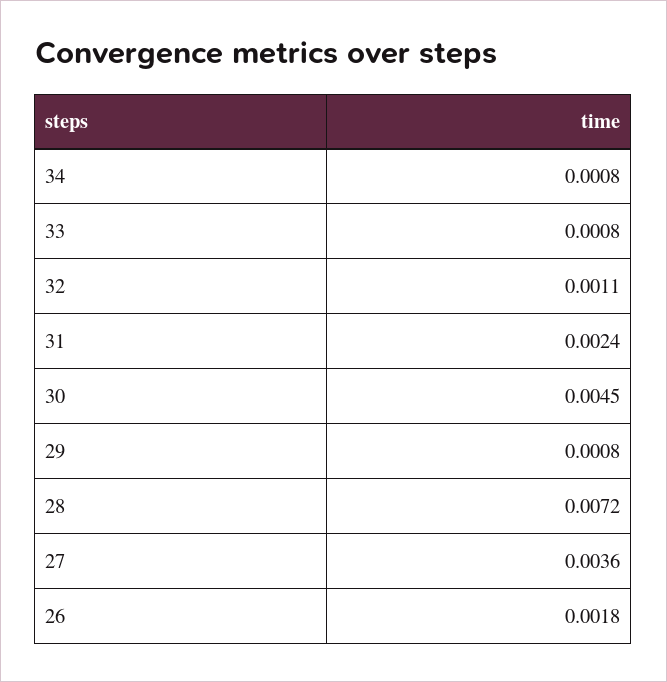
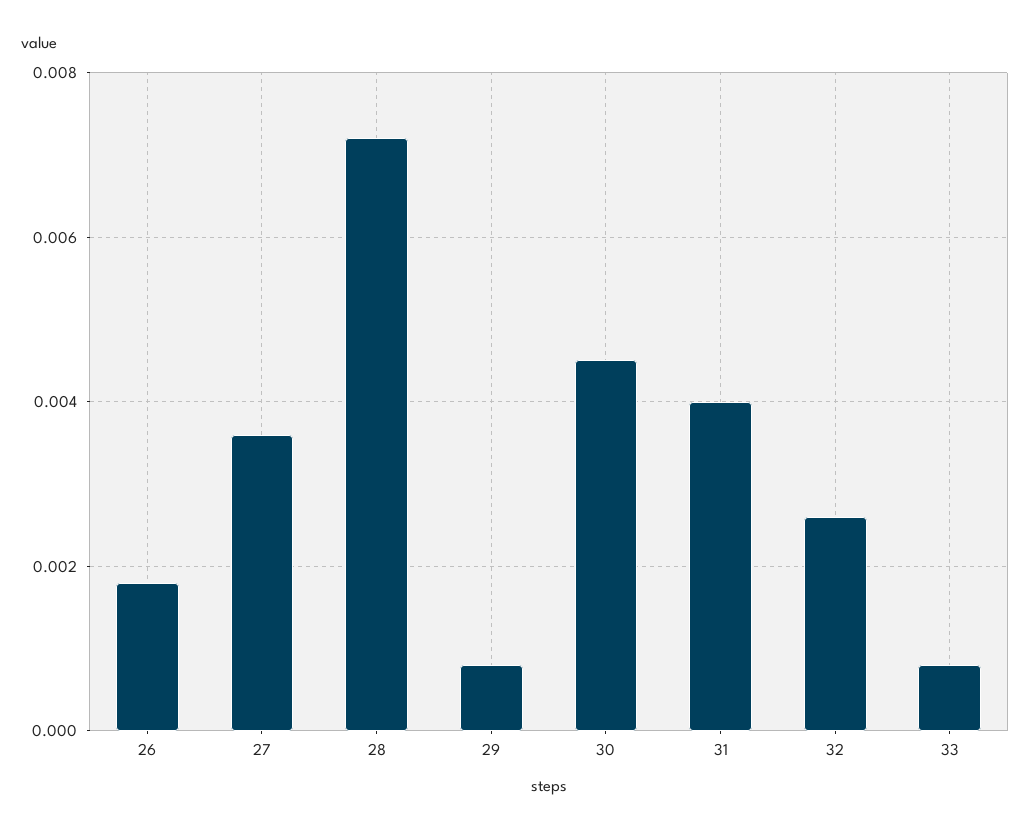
  {
-   "34": 0.0008,
    "33": 0.0008,
-   "32": 0.0011,
+   "32": 0.0025,
-   "31": 0.0024,
+   "31": 0.004,
    "30": 0.0045,
    "29": 0.0008,
    "28": 0.0072,
    "27": 0.0036,
    "26": 0.0018
  }

